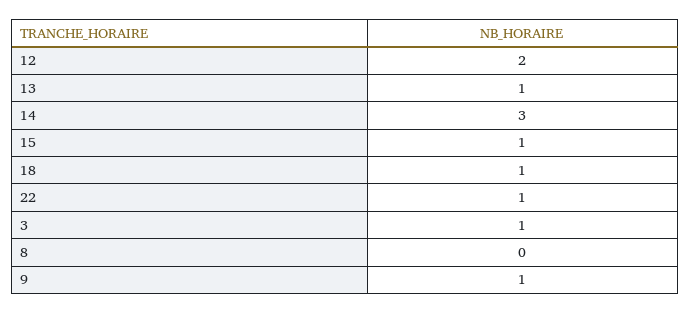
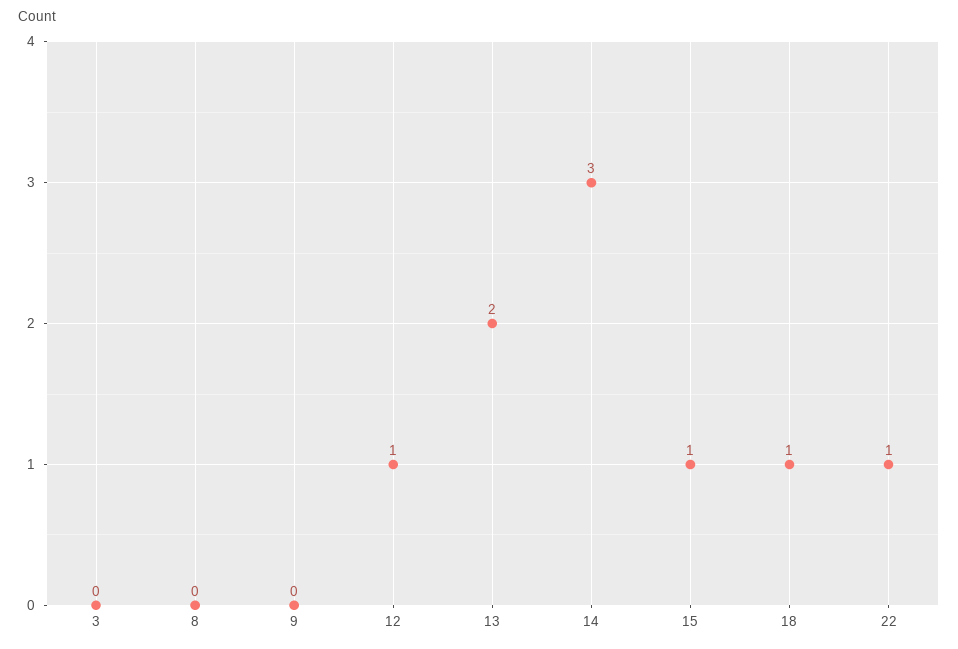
  {
-   "12": 2,
+   "12": 1,
-   "13": 1,
+   "13": 2,
    "14": 3,
    "15": 1,
    "18": 1,
    "22": 1,
-   "3": 1,
+   "3": 0,
    "8": 0,
-   "9": 1
+   "9": 0
  }

